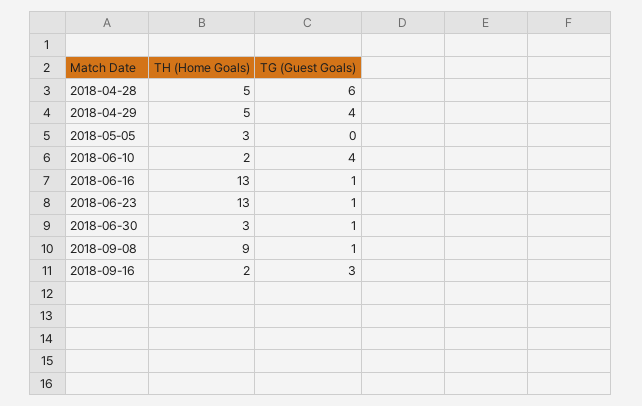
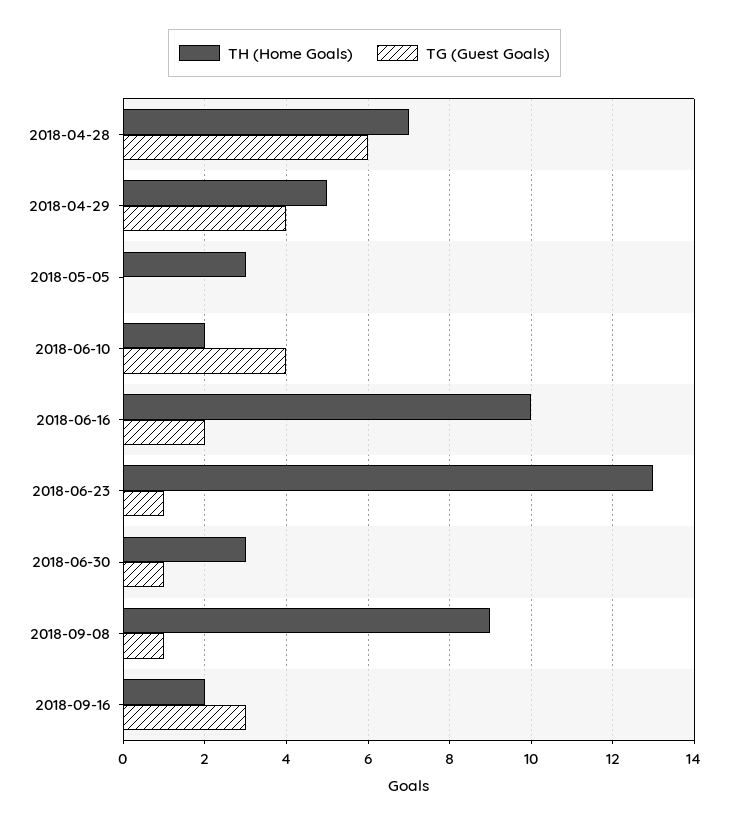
  {
    "TH (Home Goals)": {
-     "2018-04-28": 5,
+     "2018-04-28": 7,
      "2018-04-29": 5,
      "2018-05-05": 3,
      "2018-06-10": 2,
-     "2018-06-16": 13,
+     "2018-06-16": 10,
      "2018-06-23": 13,
      "2018-06-30": 3,
      "2018-09-08": 9,
      "2018-09-16": 2
    },
    "TG (Guest Goals)": {
      "2018-04-28": 6,
      "2018-04-29": 4,
      "2018-05-05": 0,
      "2018-06-10": 4,
-     "2018-06-16": 1,
+     "2018-06-16": 2,
      "2018-06-23": 1,
      "2018-06-30": 1,
      "2018-09-08": 1,
      "2018-09-16": 3
    }
  }

